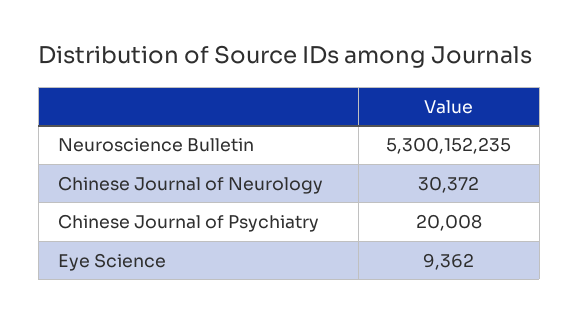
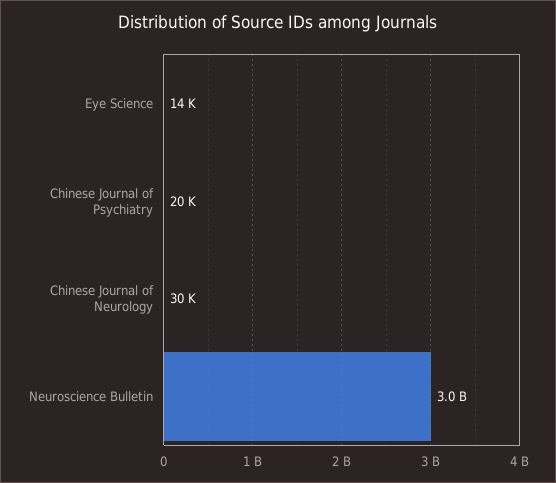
  {
-   "Neuroscience Bulletin": 5300152235,
+   "Neuroscience Bulletin": 3000000000,
    "Chinese Journal of Neurology": 30372,
    "Chinese Journal of Psychiatry": 20008,
-   "Eye Science": 9362
+   "Eye Science": 14000
  }

